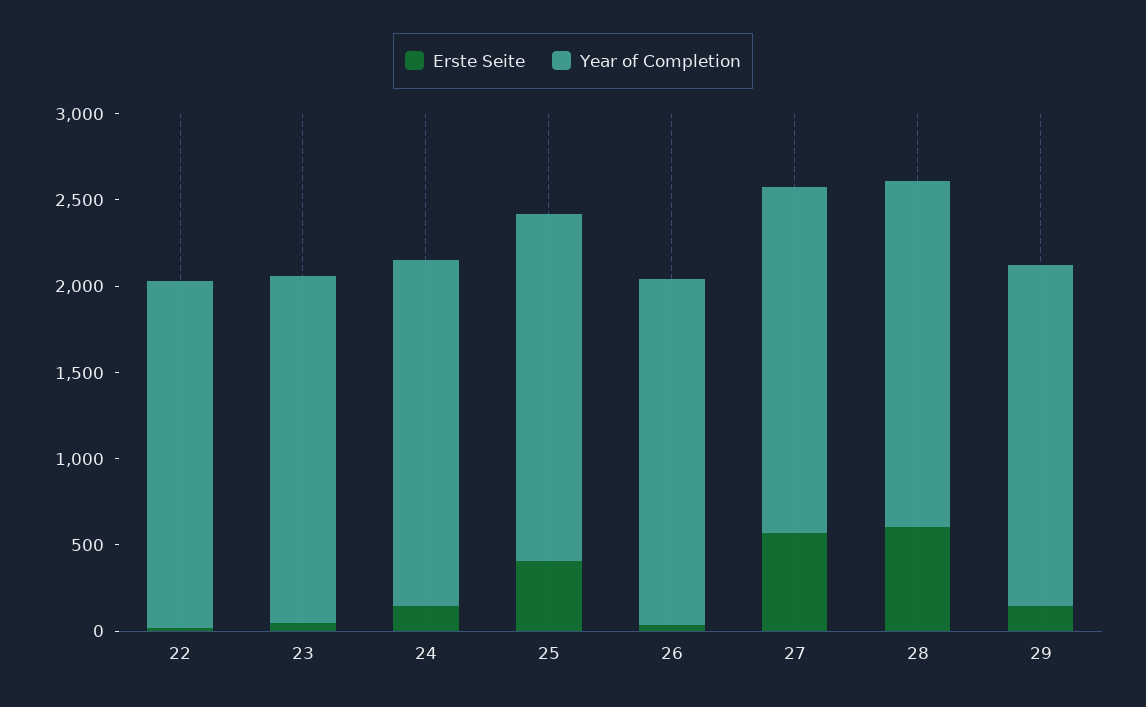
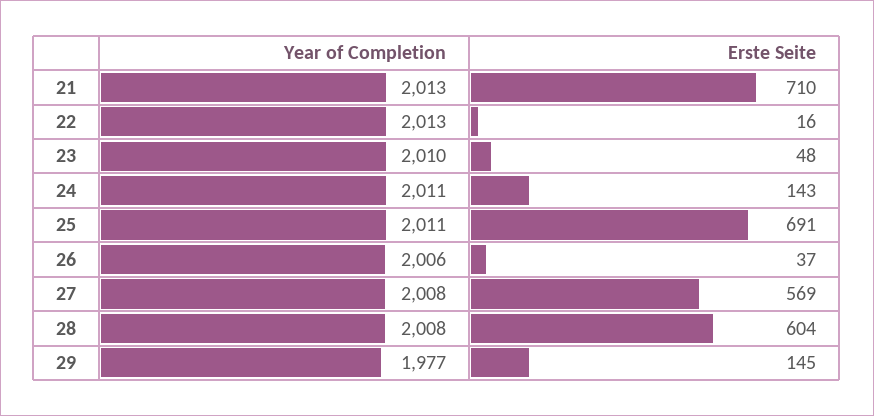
  {
    "Erste Seite": {
      "22": 16,
      "23": 48,
      "24": 143,
-     "25": 400,
+     "25": 691,
      "26": 37,
      "27": 569,
      "28": 604,
-     "29": 145
+     "29": 145,
+     "21": 710
    },
    "Year of Completion": {
      "22": 2013,
      "23": 2010,
      "24": 2011,
      "25": 2011,
      "26": 2006,
      "27": 2008,
      "28": 2008,
-     "29": 1977
+     "29": 1977,
+     "21": 2013
    }
  }

